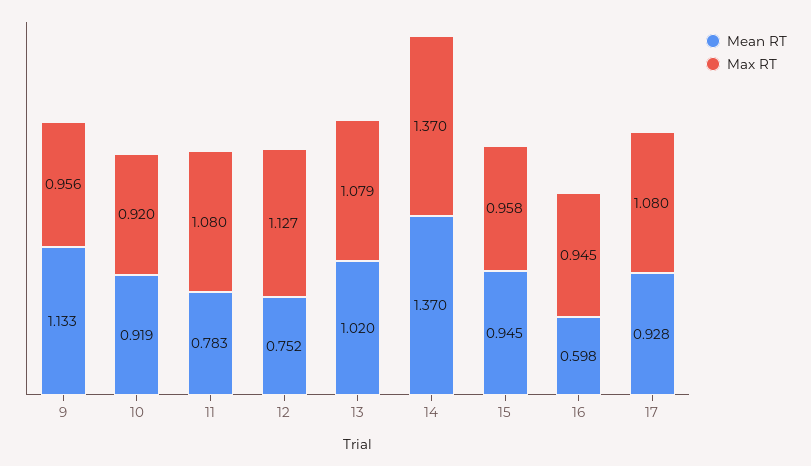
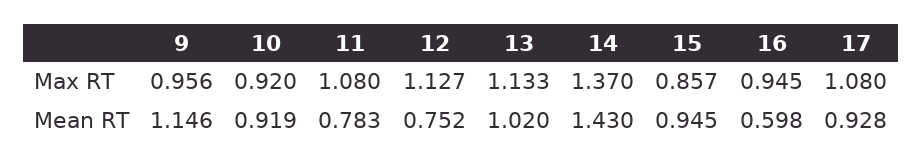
  {
    "Mean RT": {
-     "9": 1.133,
+     "9": 1.146,
      "10": 0.919,
      "11": 0.783,
      "12": 0.752,
      "13": 1.02,
-     "14": 1.37,
+     "14": 1.43,
      "15": 0.945,
      "16": 0.598,
      "17": 0.928
    },
    "Max RT": {
      "9": 0.956,
      "10": 0.92,
      "11": 1.08,
      "12": 1.127,
-     "13": 1.079,
+     "13": 1.133,
      "14": 1.37,
-     "15": 0.958,
+     "15": 0.857,
      "16": 0.945,
      "17": 1.08
    }
  }

